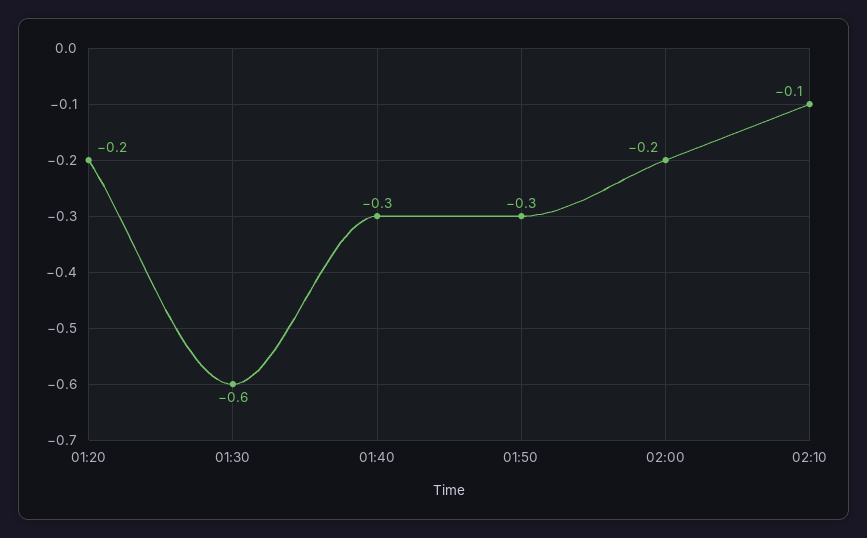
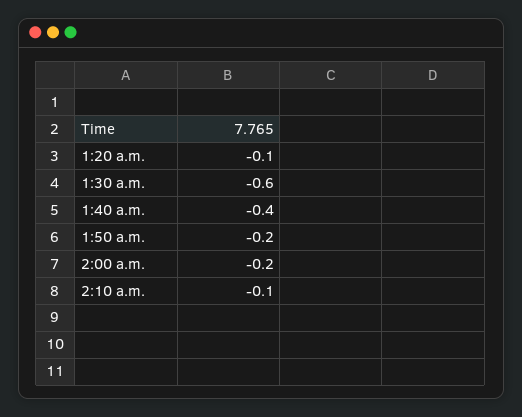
  {
-   "01:20": -0.2,
+   "01:20": -0.1,
    "01:30": -0.6,
-   "01:40": -0.3,
+   "01:40": -0.4,
-   "01:50": -0.3,
+   "01:50": -0.2,
    "02:00": -0.2,
    "02:10": -0.1
  }

